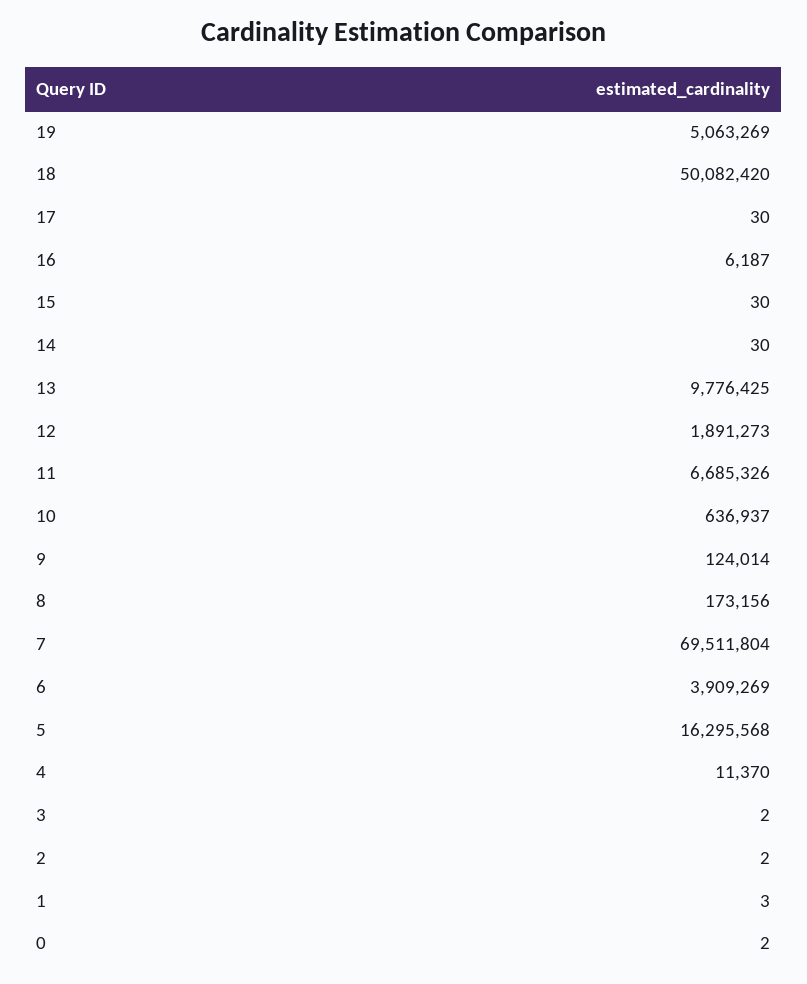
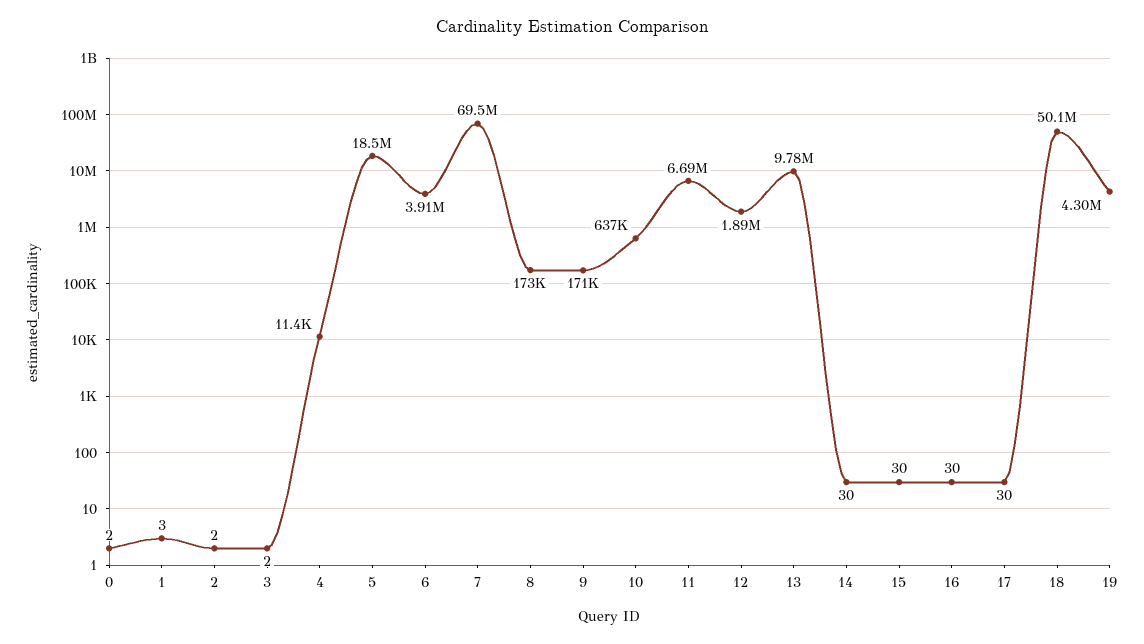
  {
-   "19": 5063269,
+   "19": 4300000,
    "18": 50082420,
    "17": 30,
-   "16": 6187,
+   "16": 30,
    "15": 30,
    "14": 30,
    "13": 9776425,
    "12": 1891273,
    "11": 6685326,
    "10": 636937,
-   "9": 124014,
+   "9": 171000,
    "8": 173156,
    "7": 69511804,
    "6": 3909269,
-   "5": 16295568,
+   "5": 18500000,
    "4": 11370,
    "3": 2,
    "2": 2,
    "1": 3,
    "0": 2
  }

